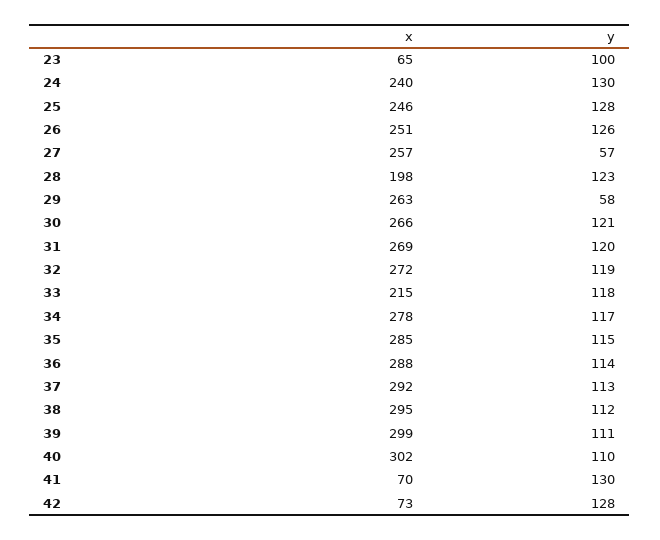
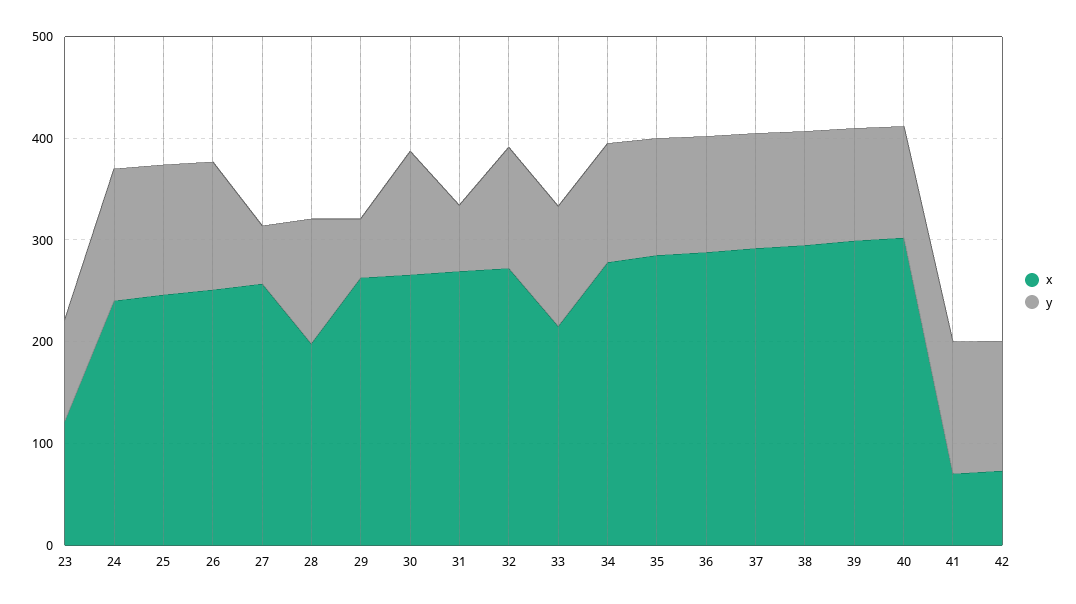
  {
    "x": {
-     "23": 65,
+     "23": 120,
      "24": 240,
      "25": 246,
      "26": 251,
      "27": 257,
      "28": 198,
      "29": 263,
      "30": 266,
      "31": 269,
      "32": 272,
      "33": 215,
      "34": 278,
      "35": 285,
      "36": 288,
      "37": 292,
      "38": 295,
      "39": 299,
      "40": 302,
      "41": 70,
      "42": 73
    },
    "y": {
      "23": 100,
      "24": 130,
      "25": 128,
      "26": 126,
      "27": 57,
      "28": 123,
      "29": 58,
      "30": 121,
-     "31": 120,
+     "31": 60,
      "32": 119,
      "33": 118,
      "34": 117,
      "35": 115,
      "36": 114,
      "37": 113,
      "38": 112,
      "39": 111,
      "40": 110,
      "41": 130,
      "42": 128
    }
  }

